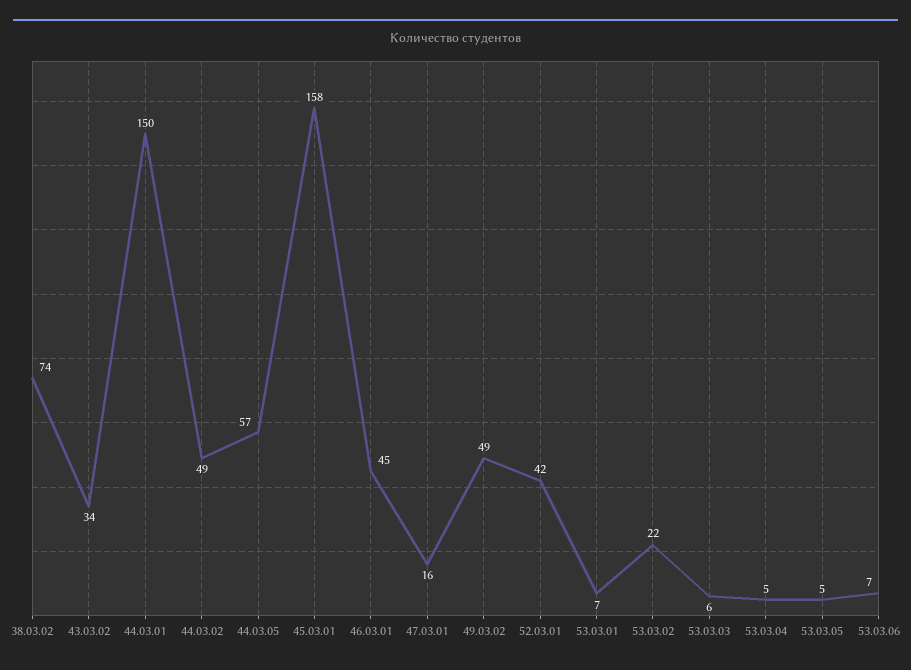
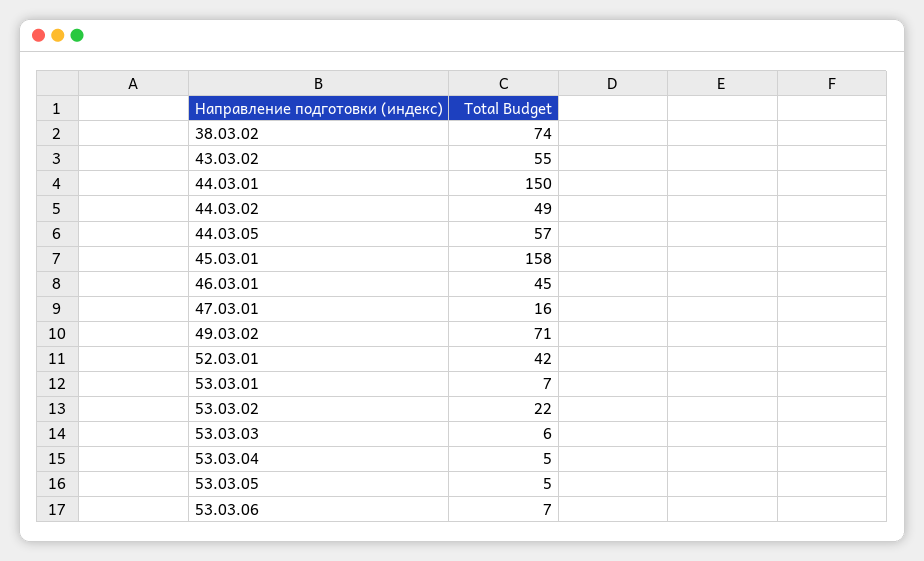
  {
    "38.03.02": 74,
-   "43.03.02": 34,
+   "43.03.02": 55,
    "44.03.01": 150,
    "44.03.02": 49,
    "44.03.05": 57,
    "45.03.01": 158,
    "46.03.01": 45,
    "47.03.01": 16,
-   "49.03.02": 49,
+   "49.03.02": 71,
    "52.03.01": 42,
    "53.03.01": 7,
    "53.03.02": 22,
    "53.03.03": 6,
    "53.03.04": 5,
    "53.03.05": 5,
    "53.03.06": 7
  }

